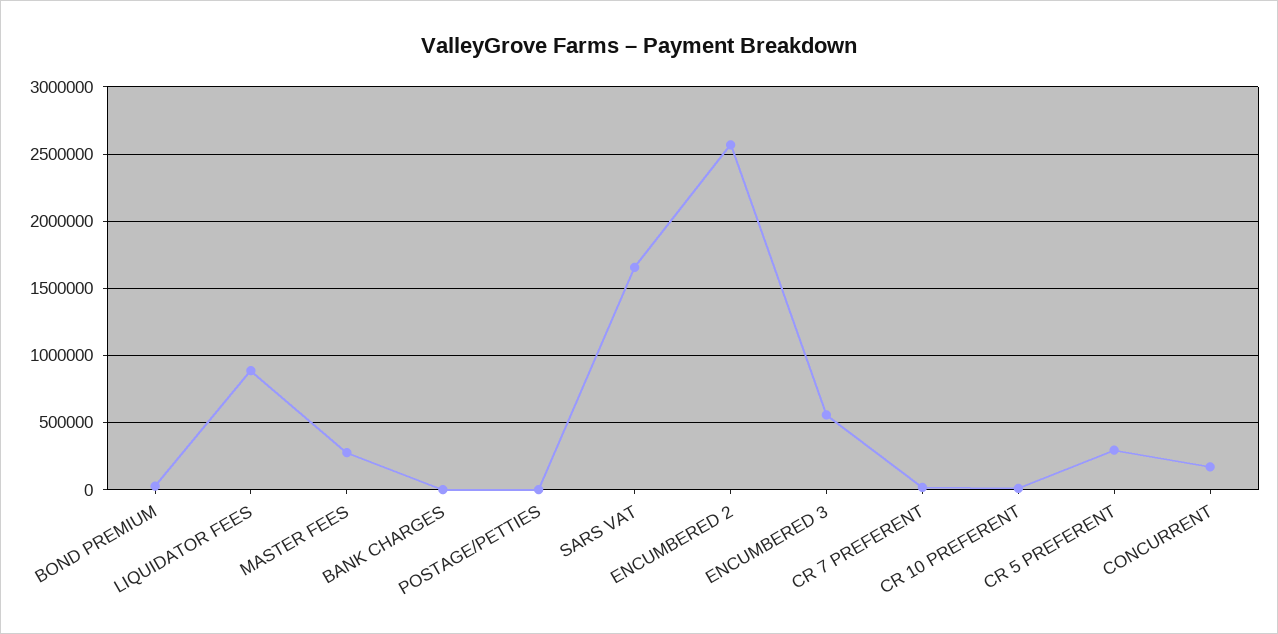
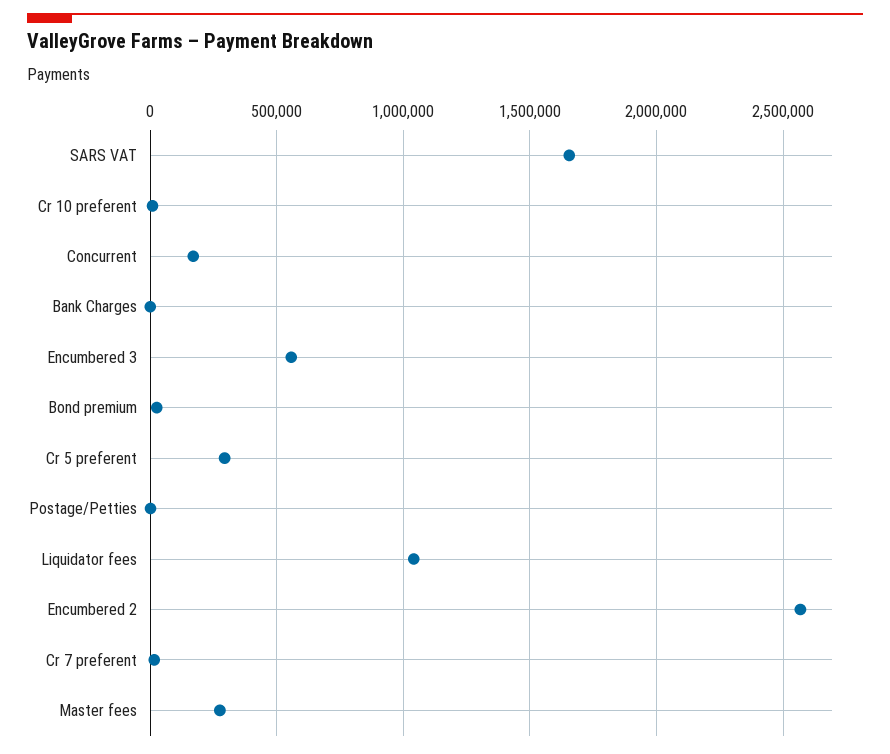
  {
    "BOND PREMIUM": 50000,
-   "LIQUIDATOR FEES": 900000,
+   "LIQUIDATOR FEES": 1050000,
    "MASTER FEES": 300000,
    "BANK CHARGES": 0,
    "POSTAGE/PETTIES": 0,
    "SARS VAT": 1650000,
    "ENCUMBERED 2": 2550000,
    "ENCUMBERED 3": 550000,
    "CR 7 PREFERENT": 0,
    "CR 10 PREFERENT": 0,
    "CR 5 PREFERENT": 300000,
    "CONCURRENT": 150000
  }

